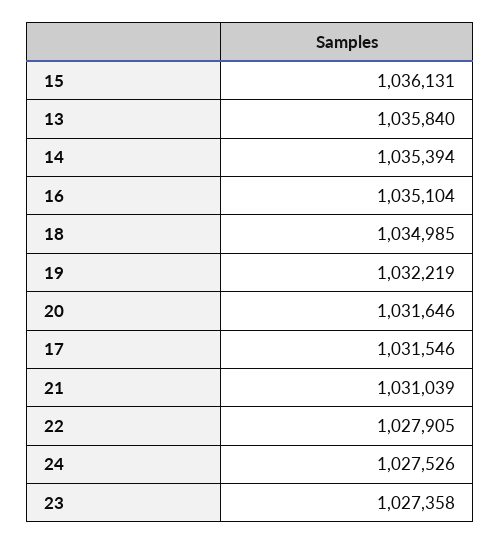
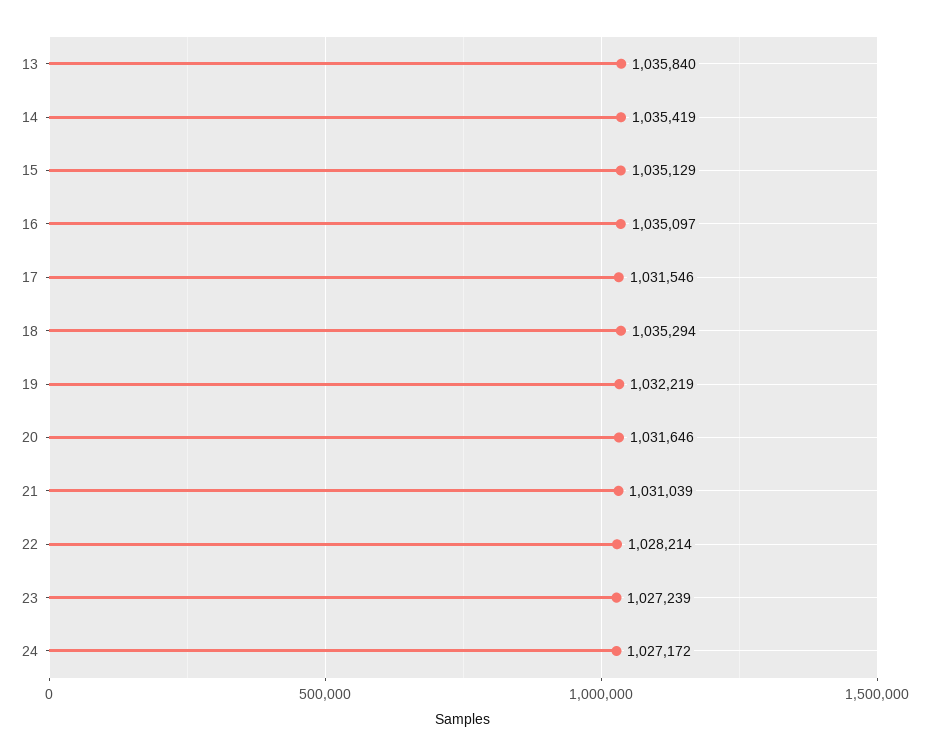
  {
-   "15": 1036131,
+   "15": 1035129,
    "13": 1035840,
-   "14": 1035394,
+   "14": 1035419,
-   "16": 1035104,
+   "16": 1035097,
-   "18": 1034985,
+   "18": 1035294,
    "19": 1032219,
    "20": 1031646,
    "17": 1031546,
    "21": 1031039,
-   "22": 1027905,
+   "22": 1028214,
-   "24": 1027526,
+   "24": 1027172,
-   "23": 1027358
+   "23": 1027239
  }

